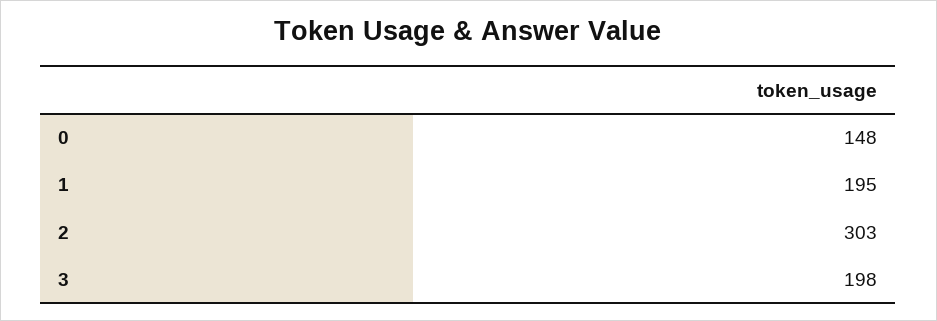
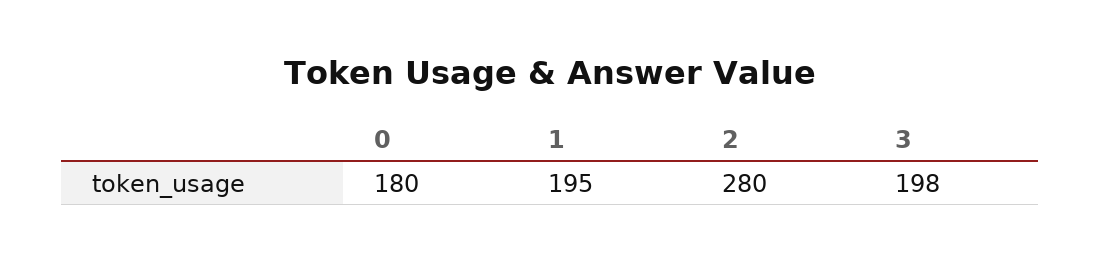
  {
-   "0": 148,
+   "0": 180,
    "1": 195,
-   "2": 303,
+   "2": 280,
    "3": 198
  }

